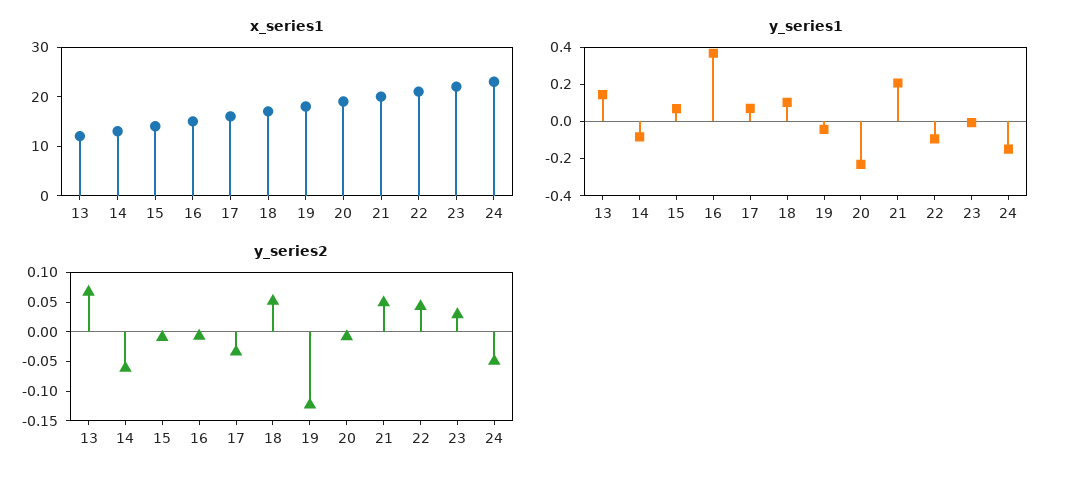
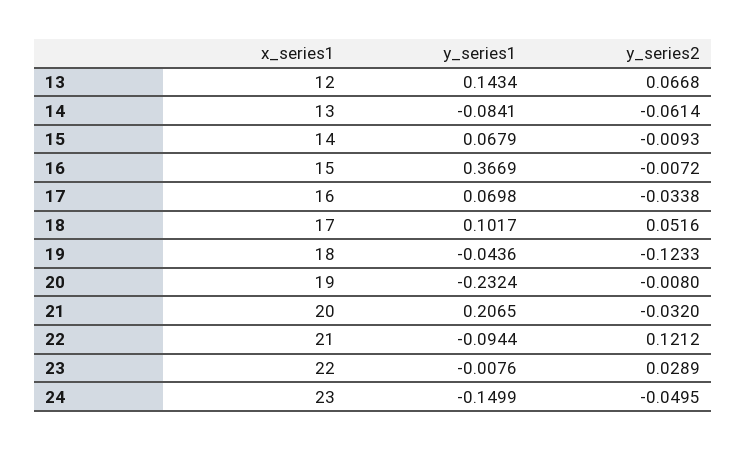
  {
    "x_series1": {
      "13": 12,
      "14": 13,
      "15": 14,
      "16": 15,
      "17": 16,
      "18": 17,
      "19": 18,
      "20": 19,
      "21": 20,
      "22": 21,
      "23": 22,
      "24": 23
    },
    "y_series1": {
      "13": 0.1434,
      "14": -0.0841,
      "15": 0.0679,
      "16": 0.3669,
      "17": 0.0698,
      "18": 0.1017,
      "19": -0.0436,
      "20": -0.2324,
      "21": 0.2065,
      "22": -0.0944,
      "23": -0.0076,
      "24": -0.1499
    },
    "y_series2": {
      "13": 0.0668,
      "14": -0.0614,
      "15": -0.0093,
      "16": -0.0072,
      "17": -0.0338,
      "18": 0.0516,
      "19": -0.1233,
      "20": -0.008,
-     "21": 0.05,
+     "21": -0.032,
-     "22": 0.05,
+     "22": 0.1212,
      "23": 0.0289,
      "24": -0.0495
    }
  }

